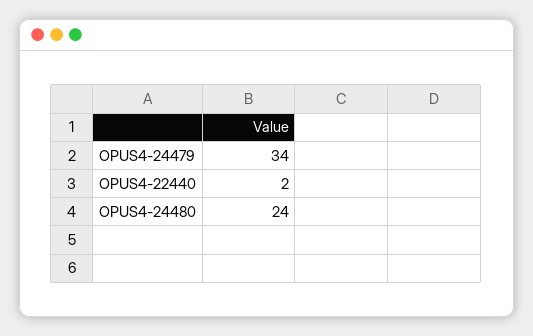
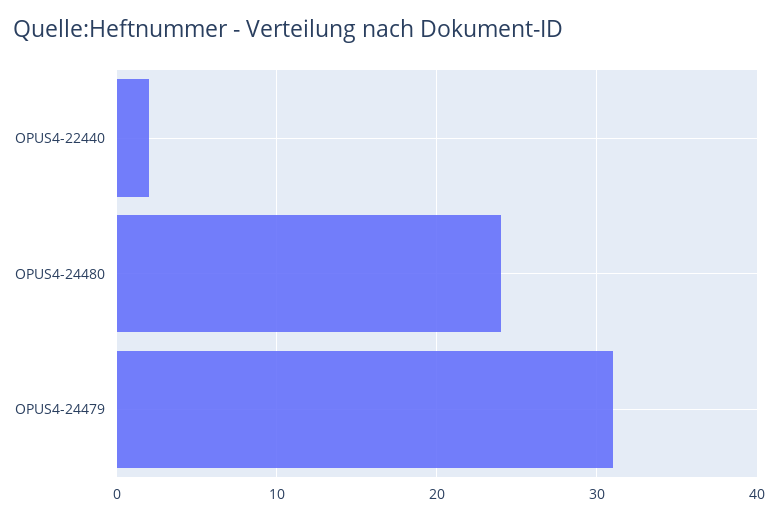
  {
-   "OPUS4-24479": 34,
+   "OPUS4-24479": 31,
    "OPUS4-22440": 2,
    "OPUS4-24480": 24
  }

